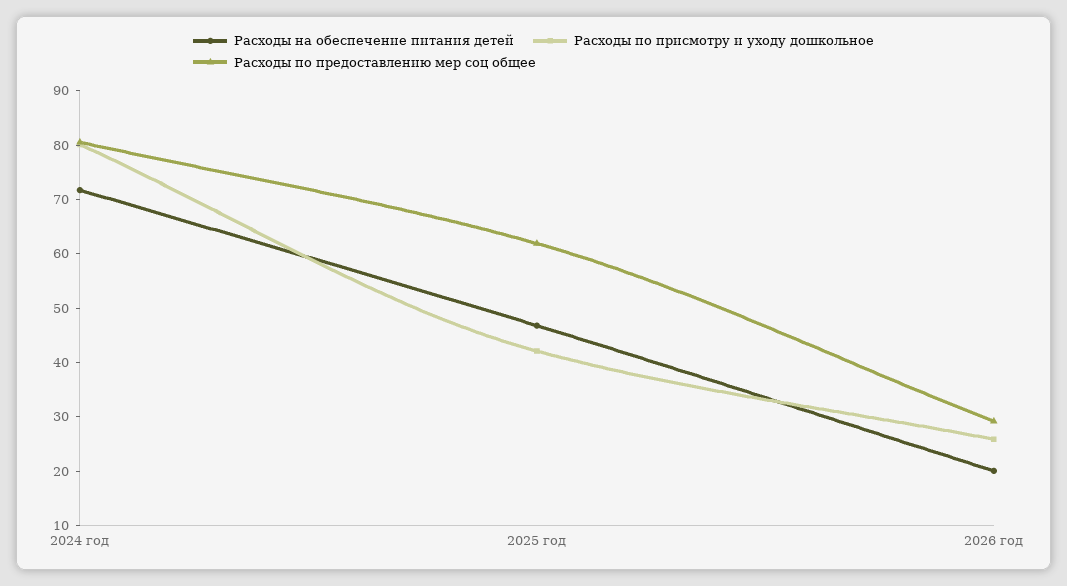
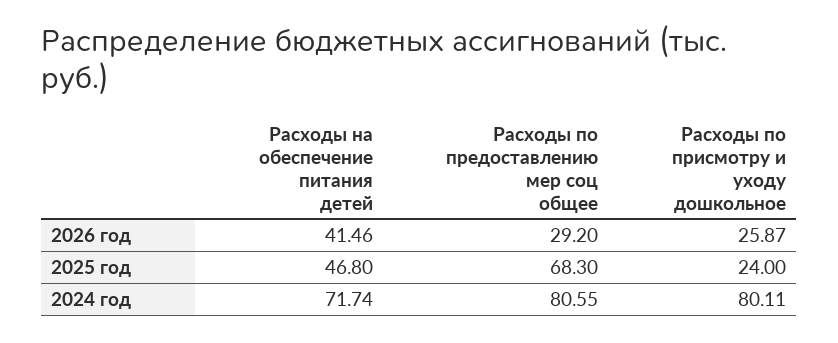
  {
    "Расходы на обеспечение питания детей": {
      "2024 год": 71.74,
      "2025 год": 46.8,
-     "2026 год": 20
+     "2026 год": 41.46
    },
    "Расходы по присмотру и уходу дошкольное": {
      "2024 год": 80.11,
-     "2025 год": 42,
+     "2025 год": 24,
      "2026 год": 25.87
    },
    "Расходы по предоставлению мер соц общее": {
      "2024 год": 80.55,
-     "2025 год": 62,
+     "2025 год": 68.3,
      "2026 год": 29.2
    }
  }

